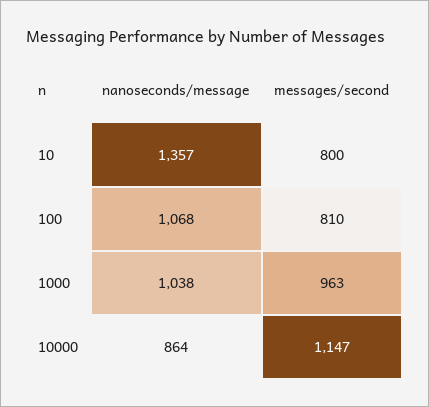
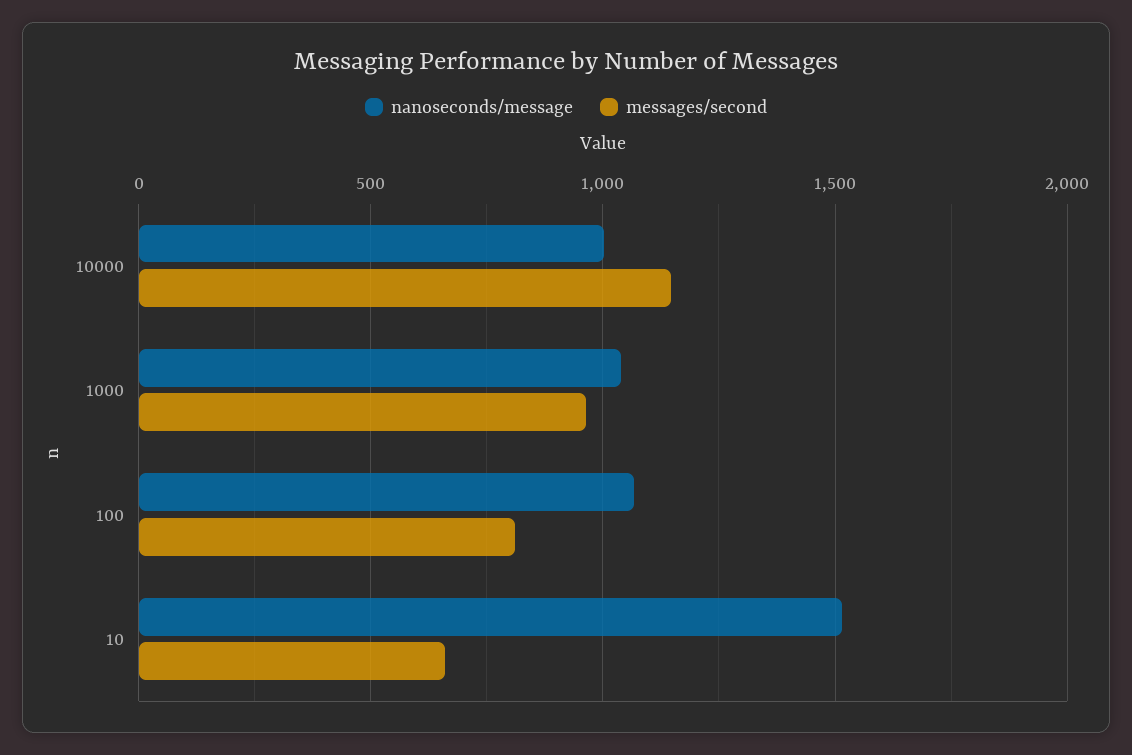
  {
    "nanoseconds/message": {
-     "10": 1357,
+     "10": 1500,
      "100": 1068,
      "1000": 1038,
-     "10000": 864
+     "10000": 1000
    },
    "messages/second": {
-     "10": 800,
+     "10": 650,
      "100": 810,
      "1000": 963,
      "10000": 1147
    }
  }

